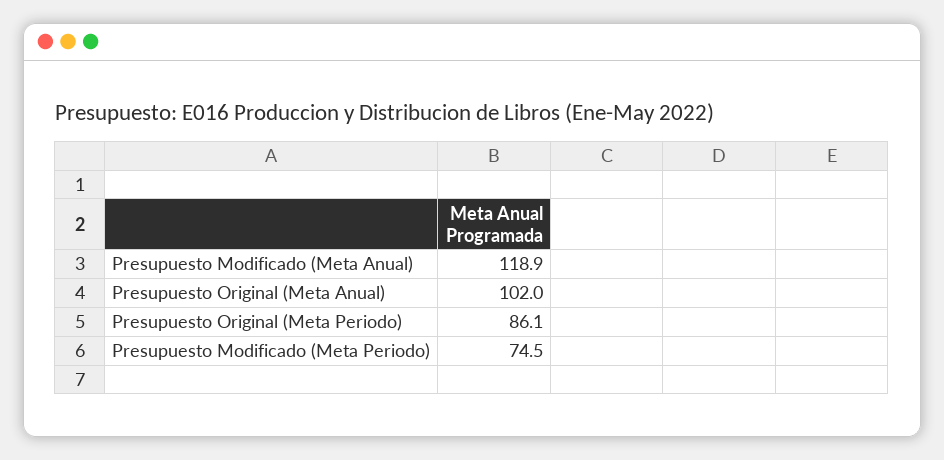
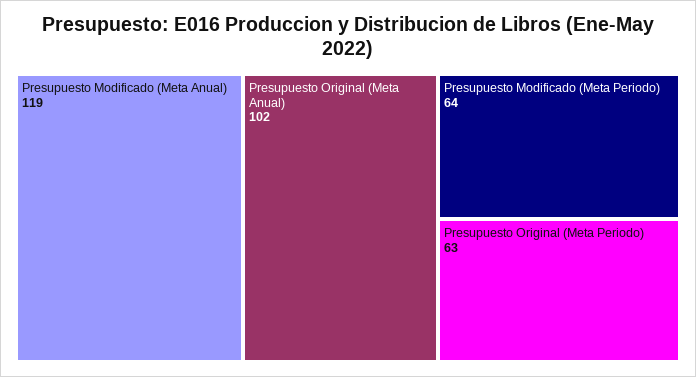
  {
    "Presupuesto Modificado (Meta Anual)": 118.9,
    "Presupuesto Original (Meta Anual)": 102,
-   "Presupuesto Original (Meta Periodo)": 86.1,
+   "Presupuesto Original (Meta Periodo)": 63,
-   "Presupuesto Modificado (Meta Periodo)": 74.5
+   "Presupuesto Modificado (Meta Periodo)": 64
  }

